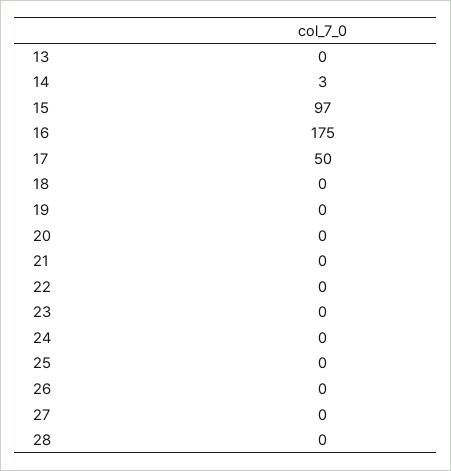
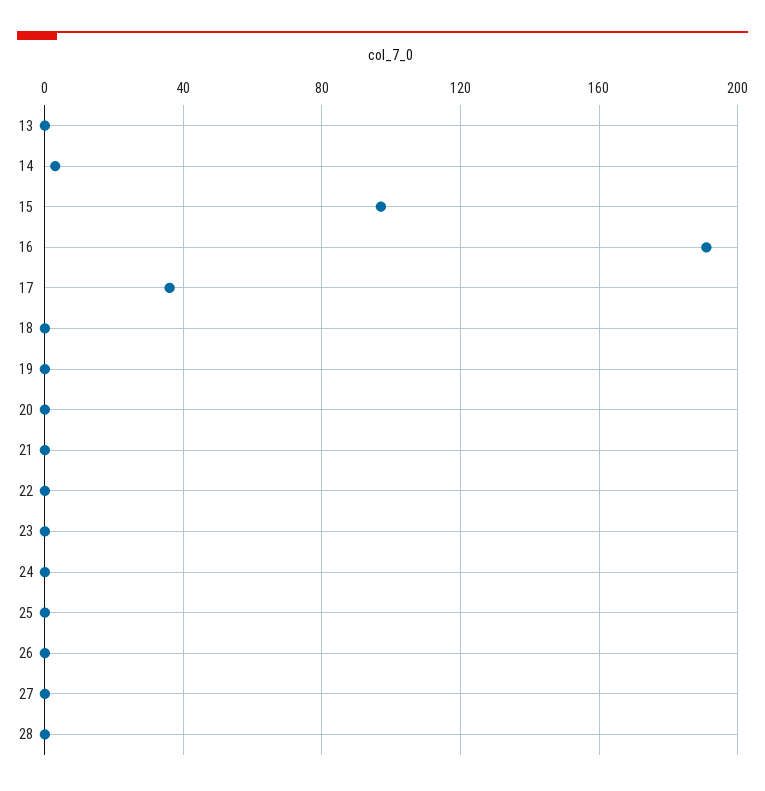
  {
    "13": 0,
    "14": 3,
    "15": 97,
-   "16": 175,
+   "16": 190,
-   "17": 50,
+   "17": 35,
    "18": 0,
    "19": 0,
    "20": 0,
    "21": 0,
    "22": 0,
    "23": 0,
    "24": 0,
    "25": 0,
    "26": 0,
    "27": 0,
    "28": 0
  }

